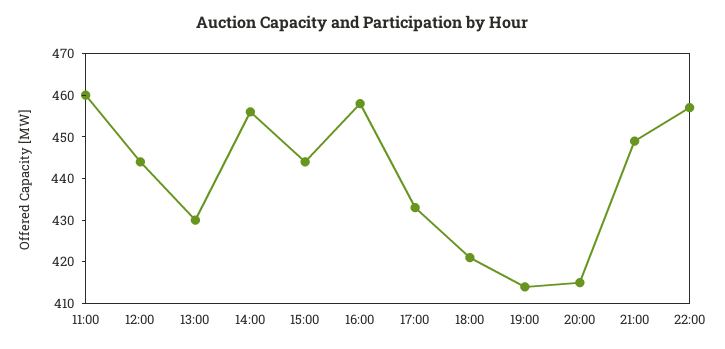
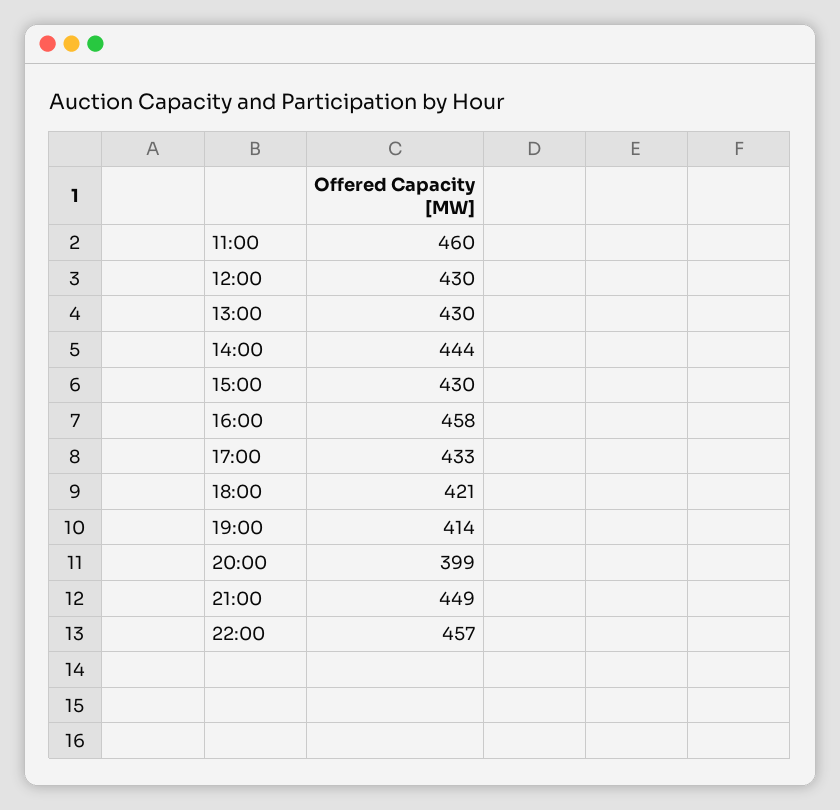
  {
    "11:00": 460,
-   "12:00": 445,
+   "12:00": 430,
    "13:00": 430,
-   "14:00": 455,
+   "14:00": 444,
-   "15:00": 445,
+   "15:00": 430,
    "16:00": 458,
    "17:00": 433,
    "18:00": 421,
    "19:00": 414,
-   "20:00": 415,
+   "20:00": 399,
    "21:00": 449,
    "22:00": 457
  }

